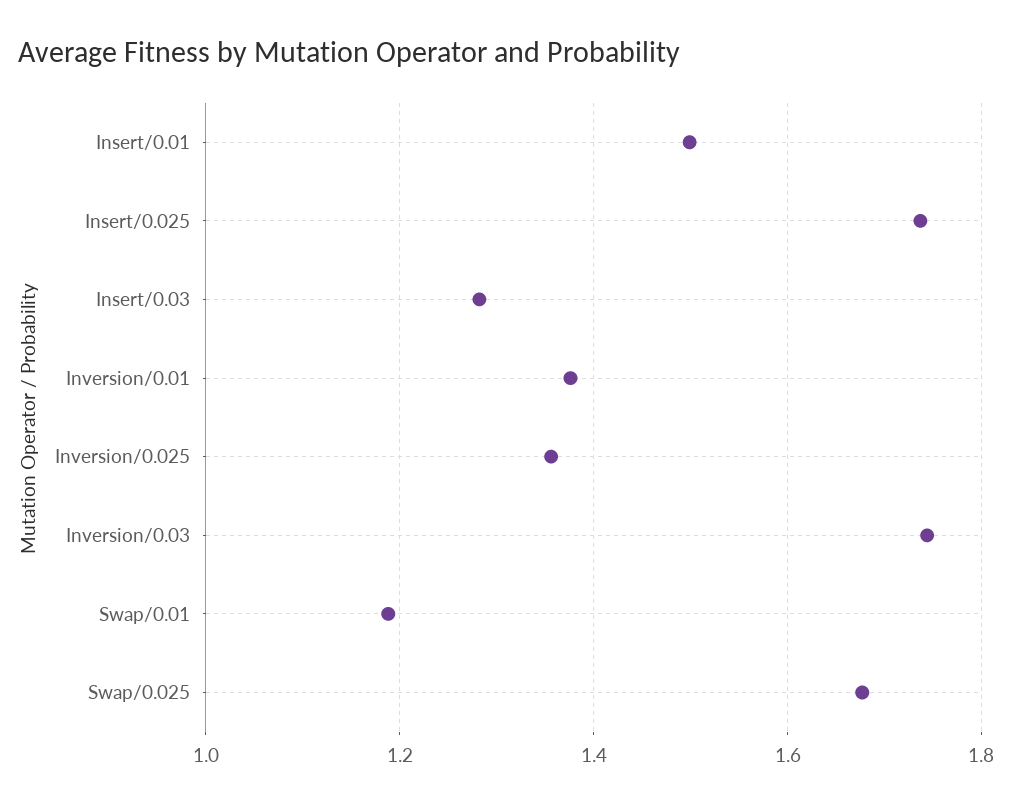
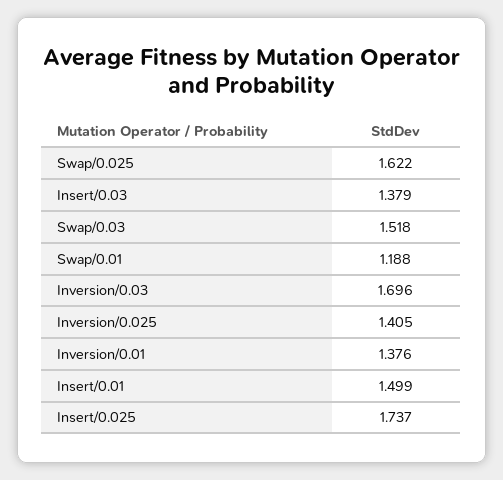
  {
    "Insert/0.01": 1.499,
    "Insert/0.025": 1.737,
-   "Insert/0.03": 1.28,
+   "Insert/0.03": 1.379,
    "Inversion/0.01": 1.376,
-   "Inversion/0.025": 1.36,
+   "Inversion/0.025": 1.405,
-   "Inversion/0.03": 1.74,
+   "Inversion/0.03": 1.696,
    "Swap/0.01": 1.188,
-   "Swap/0.025": 1.68
+   "Swap/0.025": 1.622,
+   "Swap/0.03": 1.518
  }

